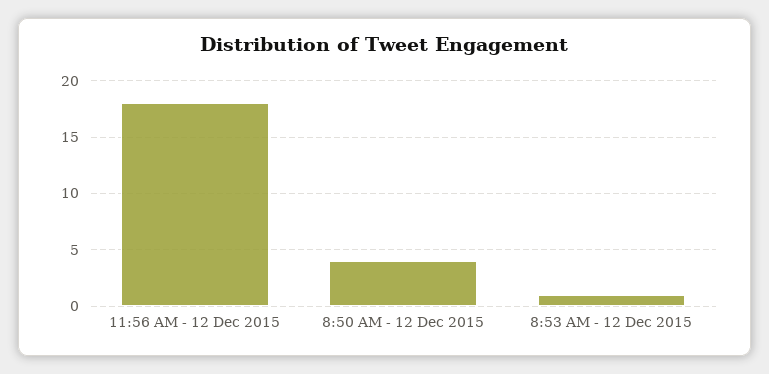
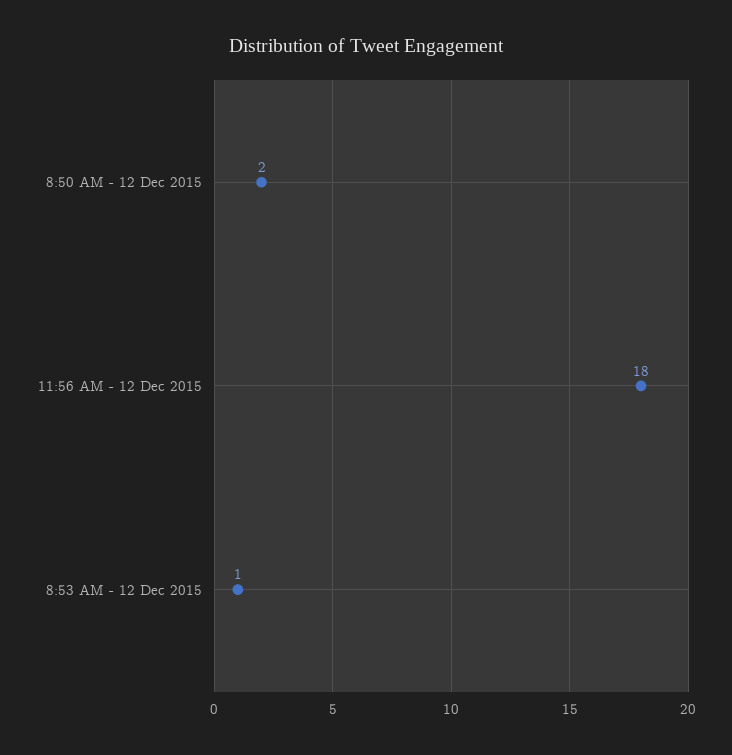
  {
    "11:56 AM - 12 Dec 2015": 18,
-   "8:50 AM - 12 Dec 2015": 4,
+   "8:50 AM - 12 Dec 2015": 2,
    "8:53 AM - 12 Dec 2015": 1
  }

